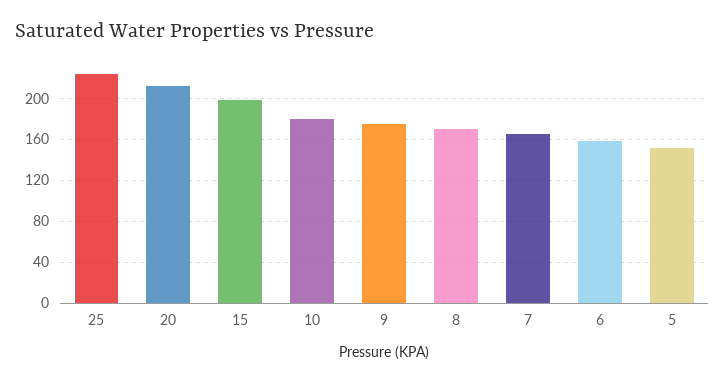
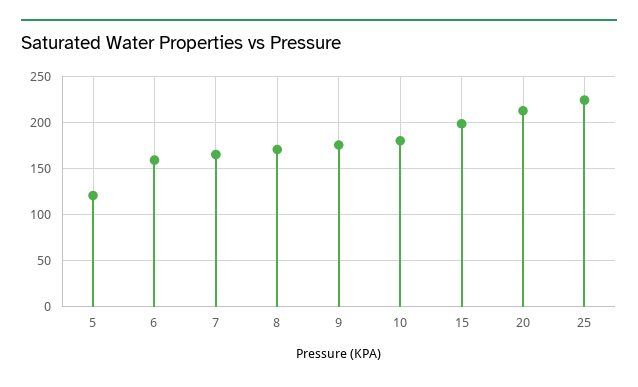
  {
    "25": 220,
    "20": 210,
    "15": 200,
    "10": 180,
    "9": 180,
    "8": 170,
    "7": 170,
    "6": 160,
-   "5": 150
+   "5": 120
  }

